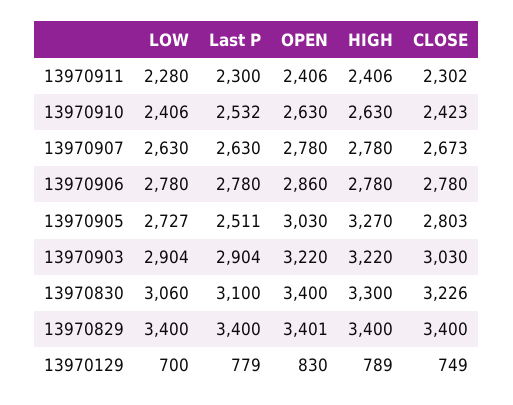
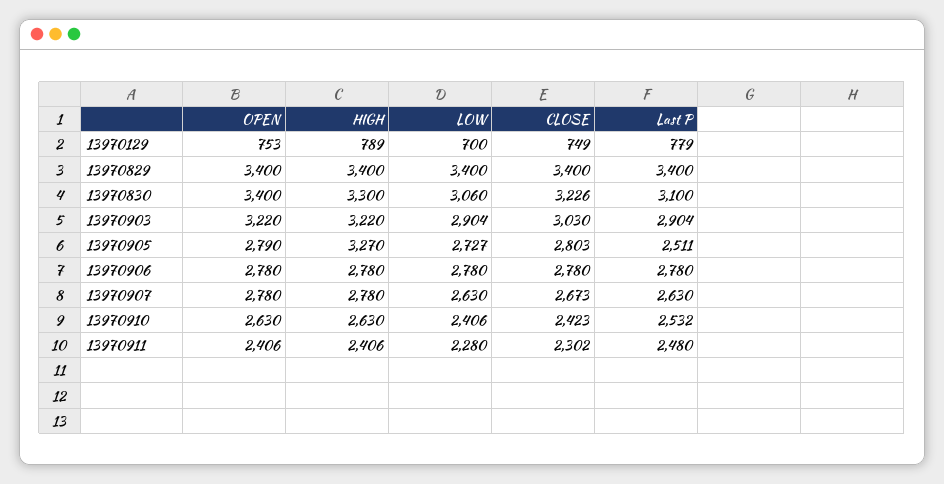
  {
    "LOW": {
      "13970911": 2280,
      "13970910": 2406,
      "13970907": 2630,
      "13970906": 2780,
      "13970905": 2727,
      "13970903": 2904,
      "13970830": 3060,
      "13970829": 3400,
      "13970129": 700
    },
    "Last P": {
-     "13970911": 2300,
+     "13970911": 2480,
      "13970910": 2532,
      "13970907": 2630,
      "13970906": 2780,
      "13970905": 2511,
      "13970903": 2904,
      "13970830": 3100,
      "13970829": 3400,
      "13970129": 779
    },
    "OPEN": {
      "13970911": 2406,
      "13970910": 2630,
      "13970907": 2780,
-     "13970906": 2860,
+     "13970906": 2780,
-     "13970905": 3030,
+     "13970905": 2790,
      "13970903": 3220,
      "13970830": 3400,
-     "13970829": 3401,
+     "13970829": 3400,
-     "13970129": 830
+     "13970129": 753
    },
    "HIGH": {
      "13970911": 2406,
      "13970910": 2630,
      "13970907": 2780,
      "13970906": 2780,
      "13970905": 3270,
      "13970903": 3220,
      "13970830": 3300,
      "13970829": 3400,
      "13970129": 789
    },
    "CLOSE": {
      "13970911": 2302,
      "13970910": 2423,
      "13970907": 2673,
      "13970906": 2780,
      "13970905": 2803,
      "13970903": 3030,
      "13970830": 3226,
      "13970829": 3400,
      "13970129": 749
    }
  }

